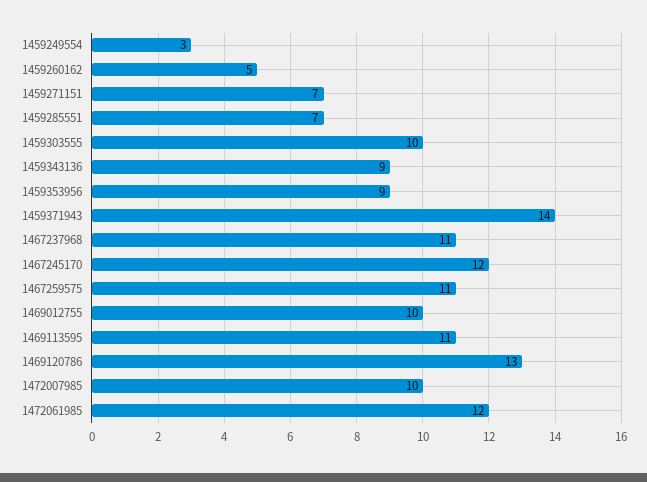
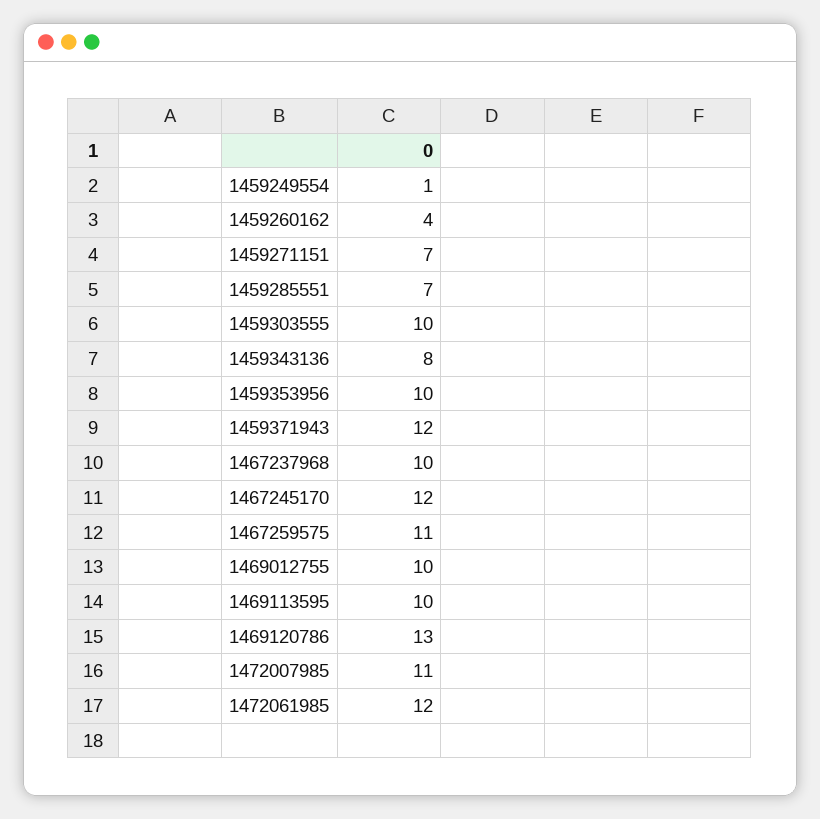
  {
-   "1459249554": 3,
+   "1459249554": 1,
-   "1459260162": 5,
+   "1459260162": 4,
    "1459271151": 7,
    "1459285551": 7,
    "1459303555": 10,
-   "1459343136": 9,
+   "1459343136": 8,
-   "1459353956": 9,
+   "1459353956": 10,
-   "1459371943": 14,
+   "1459371943": 12,
-   "1467237968": 11,
+   "1467237968": 10,
    "1467245170": 12,
    "1467259575": 11,
    "1469012755": 10,
-   "1469113595": 11,
+   "1469113595": 10,
    "1469120786": 13,
-   "1472007985": 10,
+   "1472007985": 11,
    "1472061985": 12
  }

